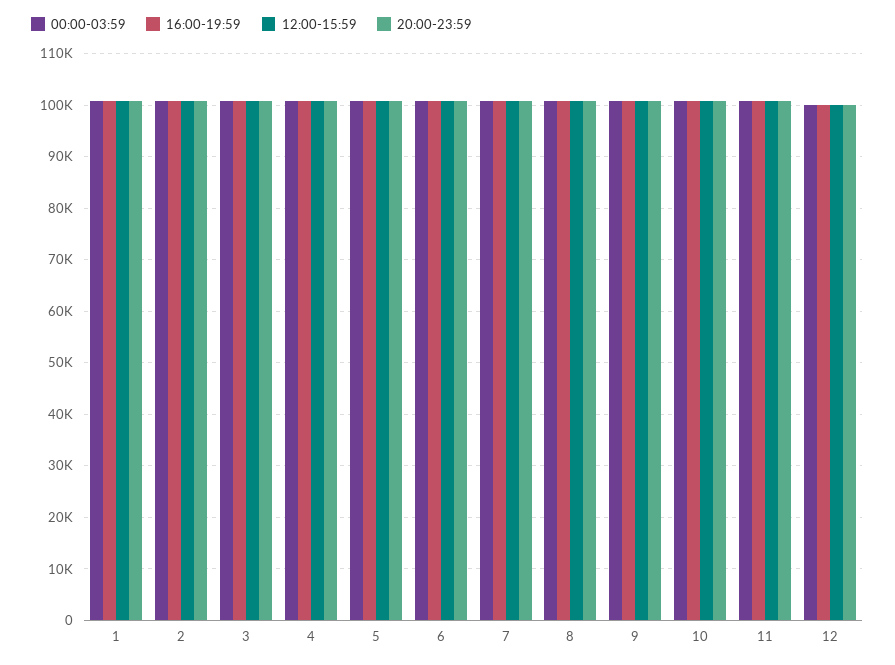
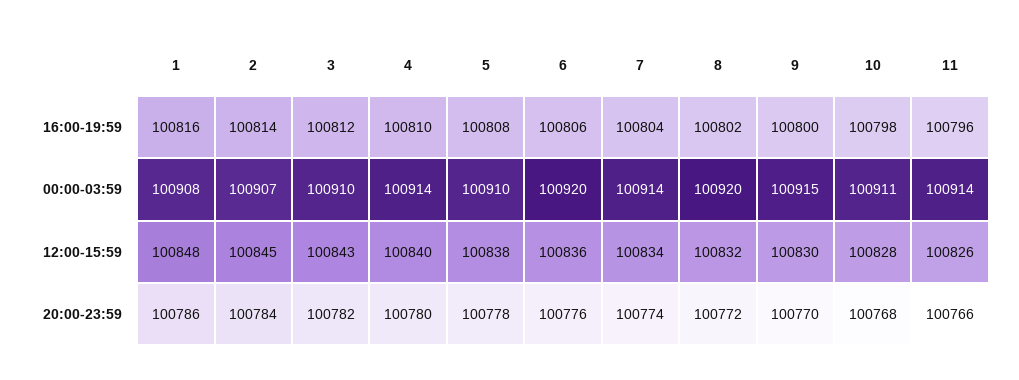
  {
    "00:00-03:59": {
      "1": 100908,
      "2": 100907,
      "3": 100910,
      "4": 100914,
      "5": 100910,
      "6": 100920,
      "7": 100914,
      "8": 100920,
      "9": 100915,
      "10": 100911,
-     "11": 100914,
+     "11": 100914
-     "12": 100000
    },
    "16:00-19:59": {
      "1": 100816,
      "2": 100814,
      "3": 100812,
      "4": 100810,
      "5": 100808,
      "6": 100806,
      "7": 100804,
      "8": 100802,
      "9": 100800,
      "10": 100798,
-     "11": 100796,
+     "11": 100796
-     "12": 100000
    },
    "12:00-15:59": {
      "1": 100848,
      "2": 100845,
      "3": 100843,
      "4": 100840,
      "5": 100838,
      "6": 100836,
      "7": 100834,
      "8": 100832,
      "9": 100830,
      "10": 100828,
-     "11": 100826,
+     "11": 100826
-     "12": 100000
    },
    "20:00-23:59": {
      "1": 100786,
      "2": 100784,
      "3": 100782,
      "4": 100780,
      "5": 100778,
      "6": 100776,
      "7": 100774,
      "8": 100772,
      "9": 100770,
      "10": 100768,
-     "11": 100766,
+     "11": 100766
-     "12": 100000
    }
  }

